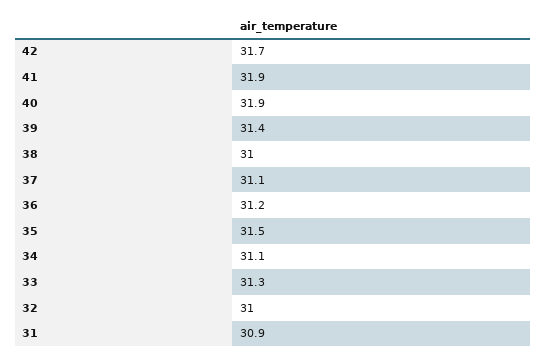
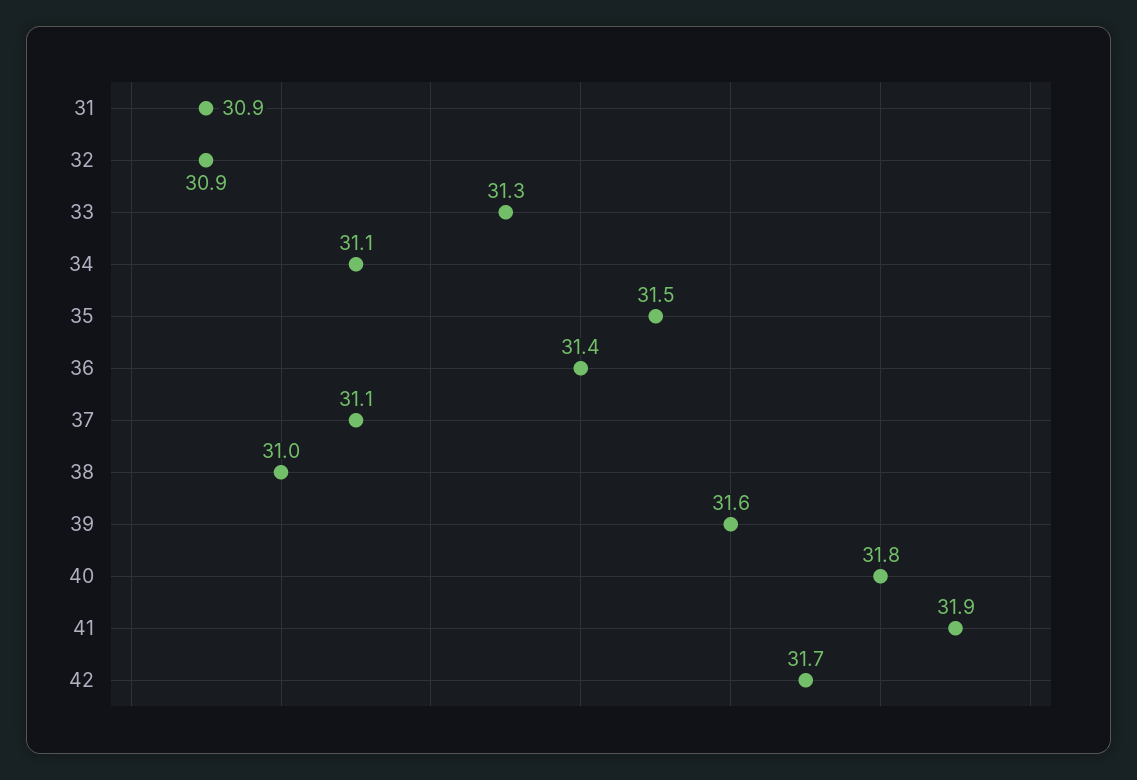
  {
    "42": 31.7,
    "41": 31.9,
-   "40": 31.9,
+   "40": 31.8,
-   "39": 31.4,
+   "39": 31.6,
    "38": 31,
    "37": 31.1,
-   "36": 31.2,
+   "36": 31.4,
    "35": 31.5,
    "34": 31.1,
    "33": 31.3,
-   "32": 31,
+   "32": 30.9,
    "31": 30.9
  }

